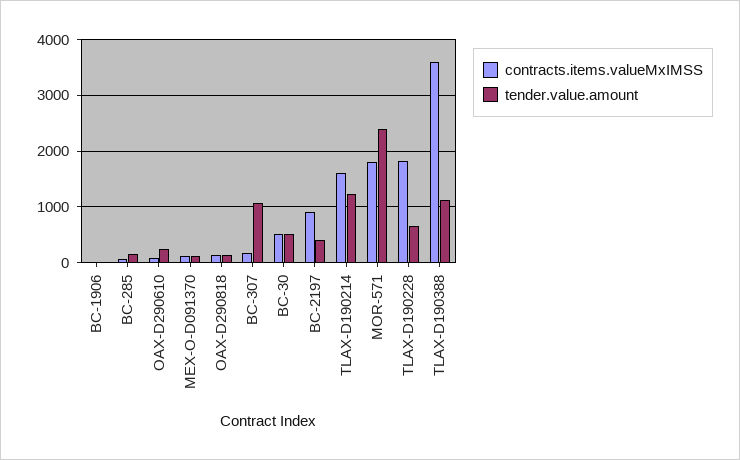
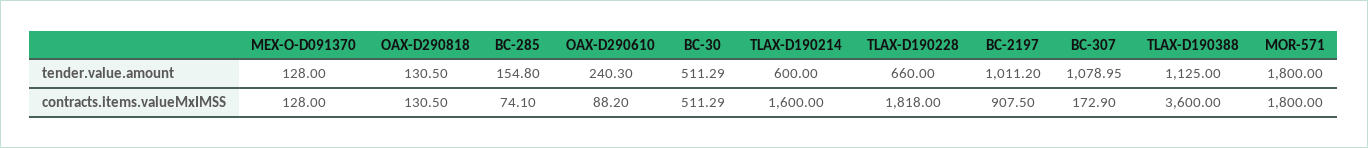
  {
    "contracts.items.valueMxIMSS": {
-     "BC-1906": 0,
      "BC-285": 74.1,
      "OAX-D290610": 88.2,
      "MEX-O-D091370": 128,
      "OAX-D290818": 130.5,
      "BC-307": 172.9,
      "BC-30": 511.29,
      "BC-2197": 907.5,
      "TLAX-D190214": 1600,
      "MOR-571": 1800,
      "TLAX-D190228": 1818,
      "TLAX-D190388": 3600
    },
    "tender.value.amount": {
-     "BC-1906": 0,
      "BC-285": 154.8,
      "OAX-D290610": 240.3,
      "MEX-O-D091370": 128,
      "OAX-D290818": 130.5,
      "BC-307": 1078.95,
      "BC-30": 511.29,
-     "BC-2197": 400,
+     "BC-2197": 1011.2,
-     "TLAX-D190214": 1200,
+     "TLAX-D190214": 600,
-     "MOR-571": 2400,
+     "MOR-571": 1800,
      "TLAX-D190228": 660,
      "TLAX-D190388": 1125
    }
  }

